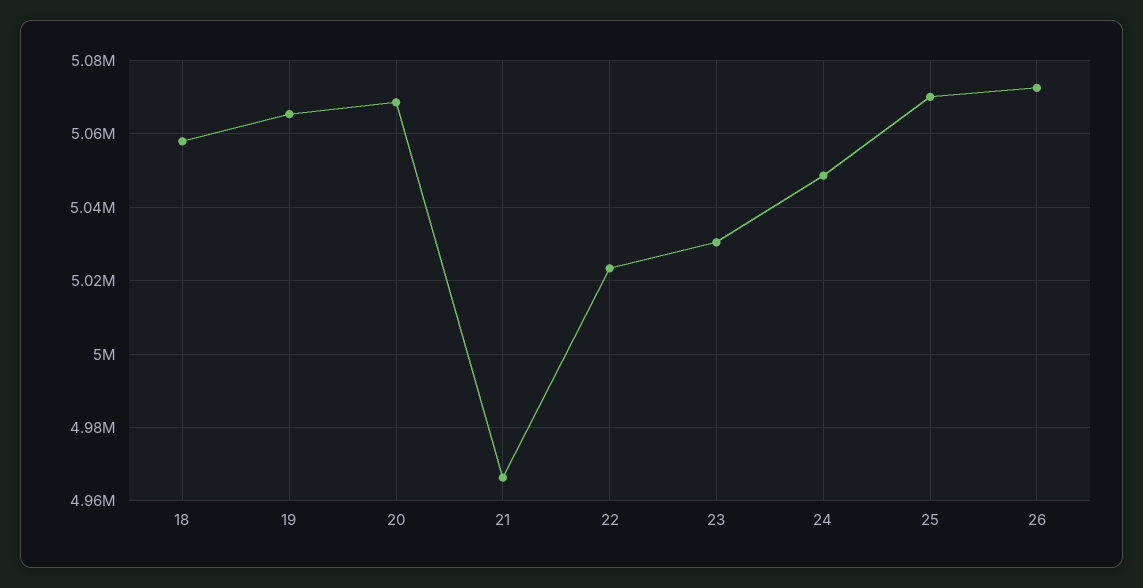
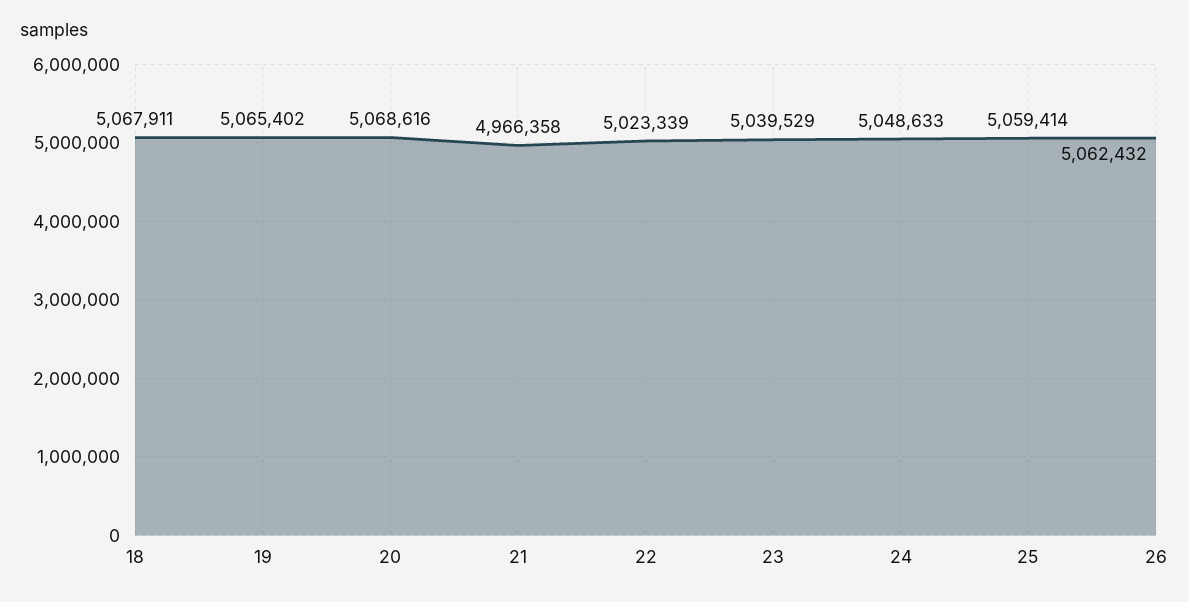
  {
-   "18": 5058000,
+   "18": 5067911,
    "19": 5065402,
    "20": 5068616,
    "21": 4966358,
    "22": 5023339,
-   "23": 5030000,
+   "23": 5039529,
    "24": 5048633,
-   "25": 5070000,
+   "25": 5059414,
-   "26": 5072000
+   "26": 5062432
  }

